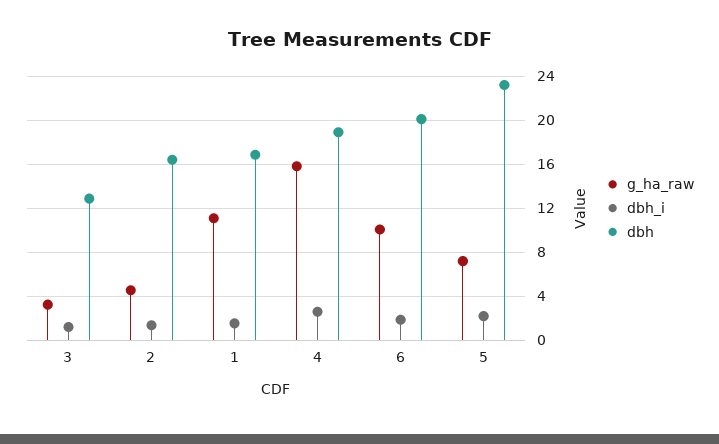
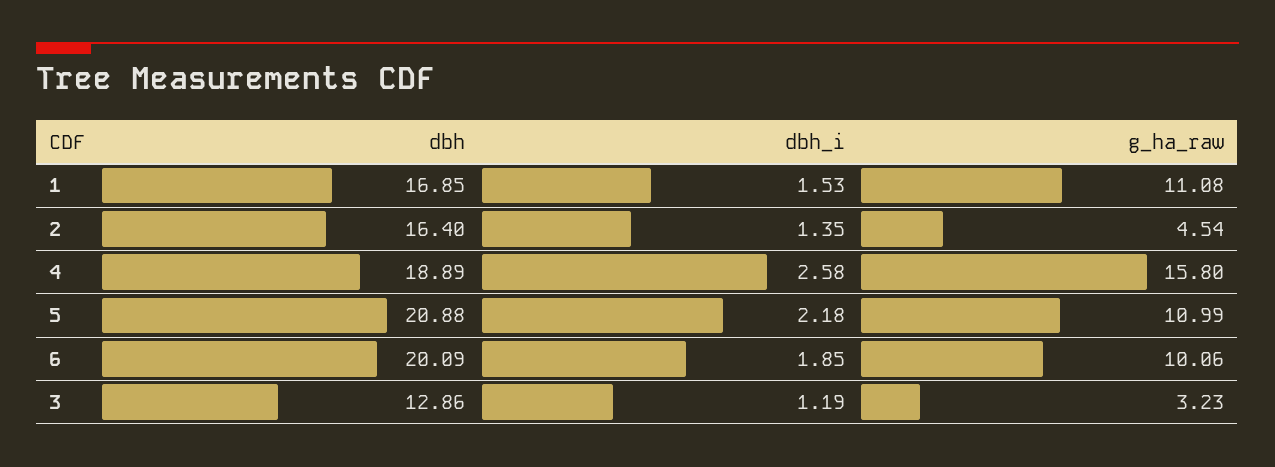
  {
    "g_ha_raw": {
      "3": 3.23,
      "2": 4.54,
      "1": 11.08,
      "4": 15.8,
      "6": 10.06,
-     "5": 7
+     "5": 10.99
    },
    "dbh_i": {
      "3": 1.19,
      "2": 1.35,
      "1": 1.53,
      "4": 2.58,
      "6": 1.85,
      "5": 2.18
    },
    "dbh": {
      "3": 12.86,
      "2": 16.4,
      "1": 16.85,
      "4": 18.89,
      "6": 20.09,
-     "5": 23
+     "5": 20.88
    }
  }

